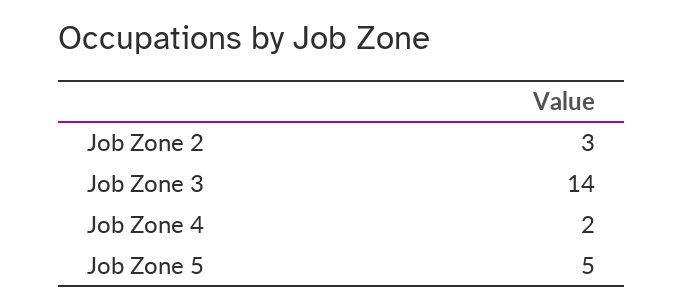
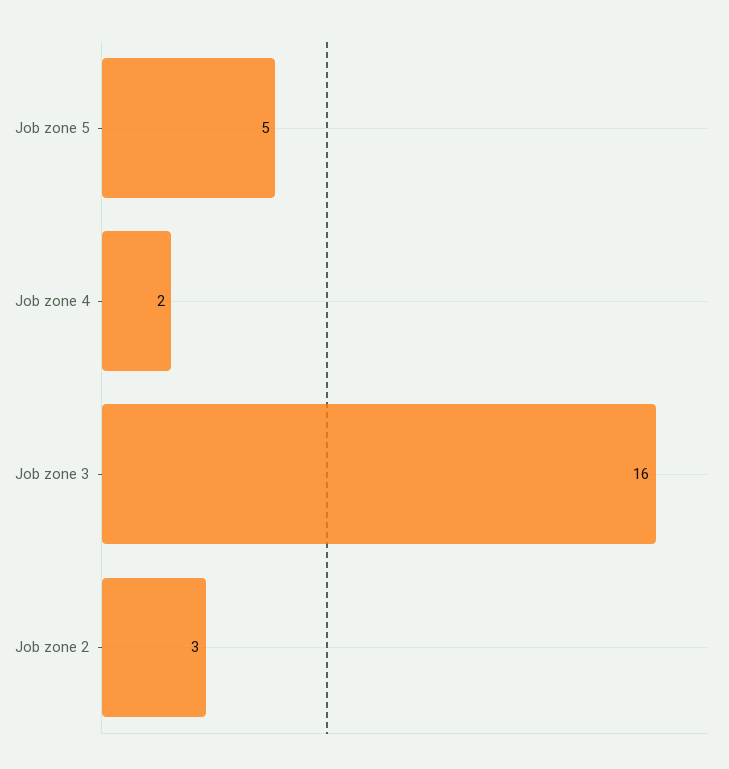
  {
    "Job Zone 2": 3,
-   "Job Zone 3": 14,
+   "Job Zone 3": 16,
    "Job Zone 4": 2,
    "Job Zone 5": 5
  }

